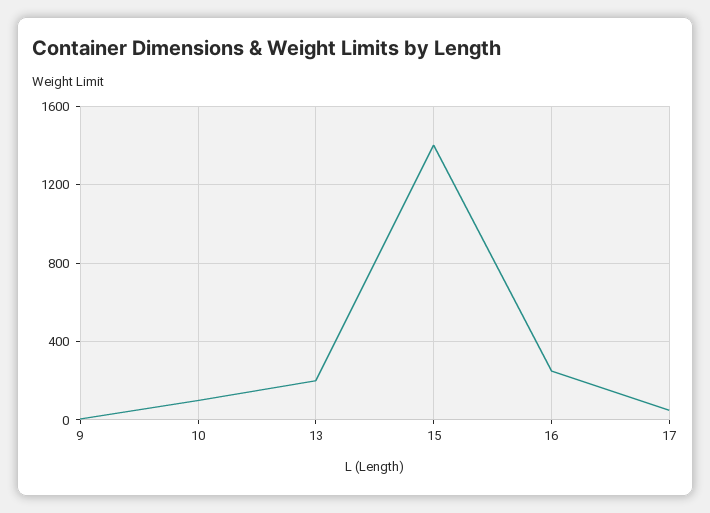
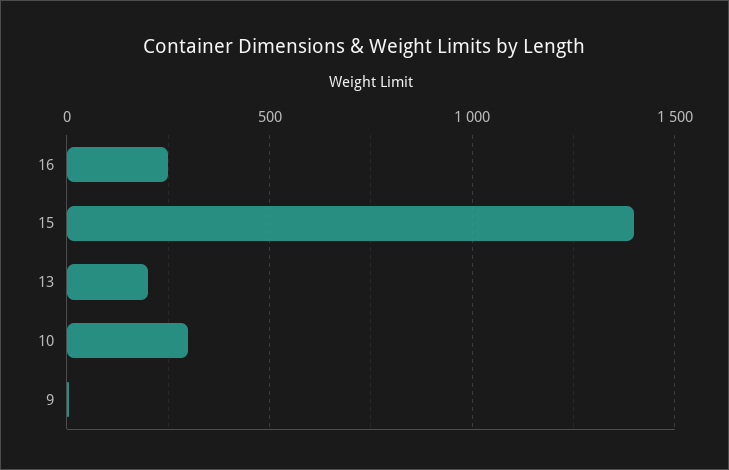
  {
    "9": 0,
-   "10": 100,
+   "10": 300,
    "13": 200,
    "15": 1400,
-   "16": 250,
+   "16": 250
-   "17": 50
  }

